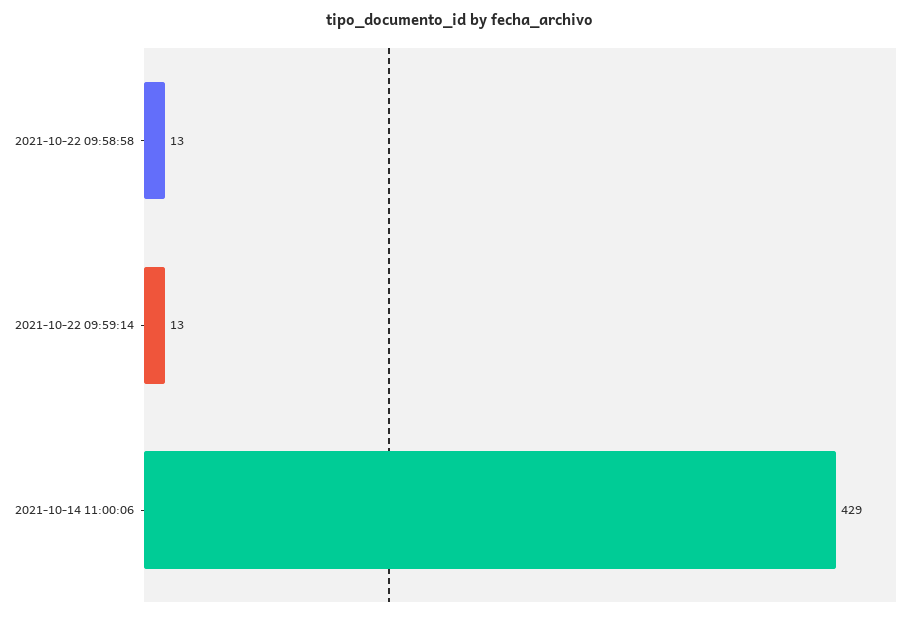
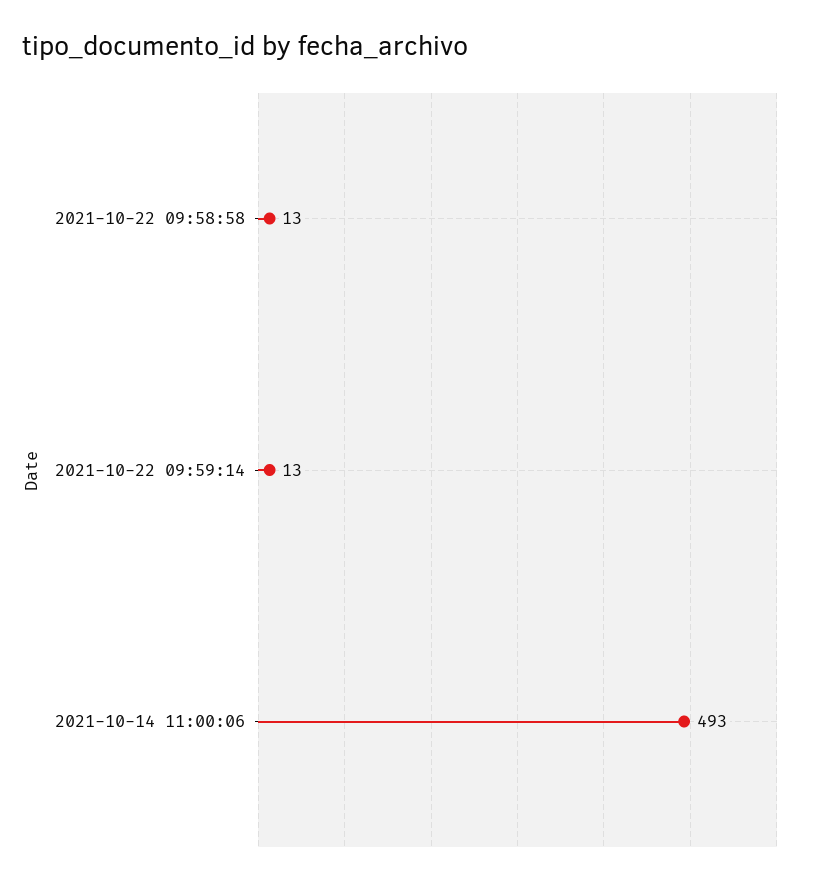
  {
    "2021-10-22 09:58:58": 13,
    "2021-10-22 09:59:14": 13,
-   "2021-10-14 11:00:06": 429
+   "2021-10-14 11:00:06": 493
  }

